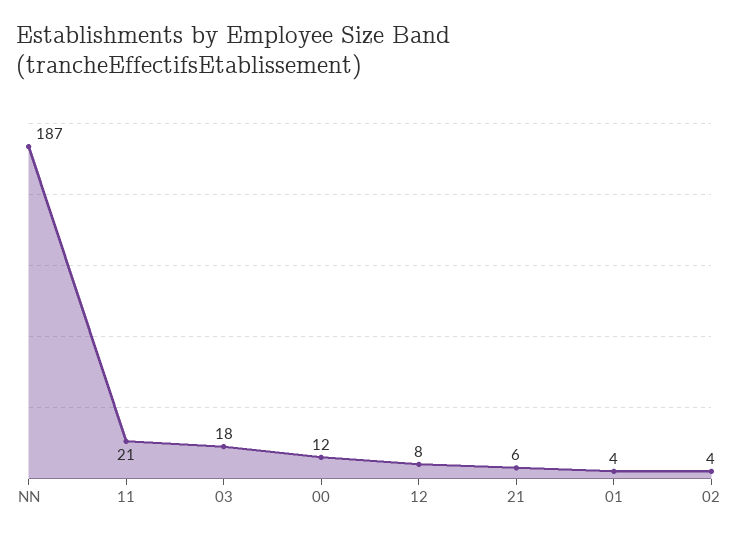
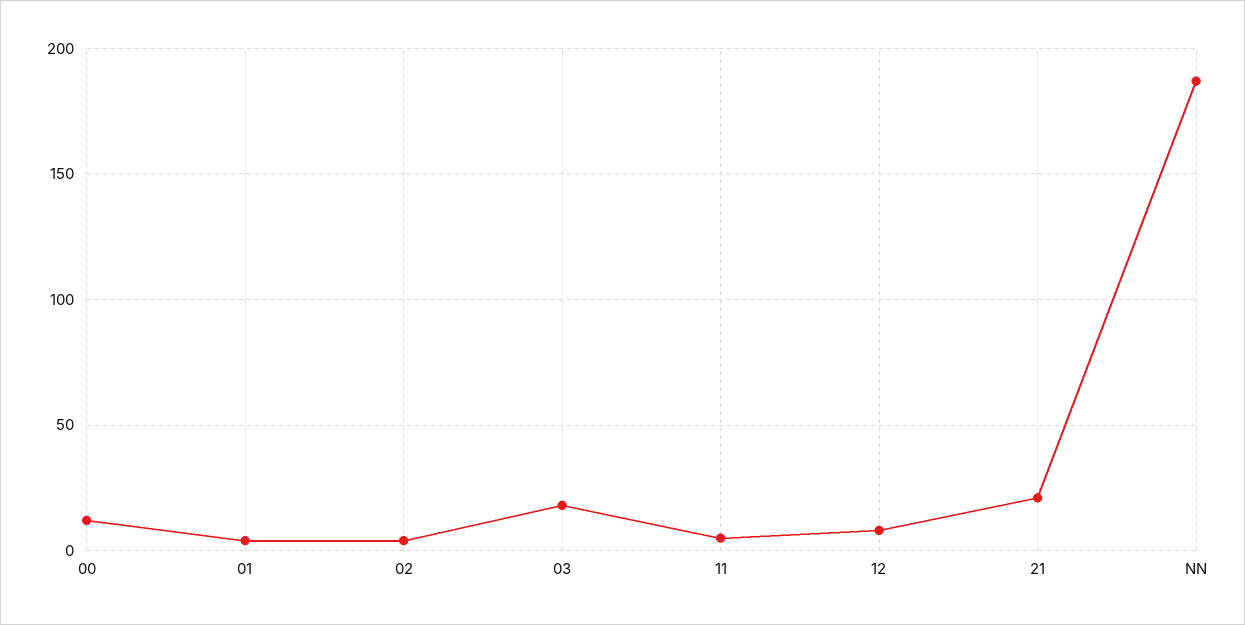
  {
    "NN": 187,
-   "11": 21,
+   "11": 5,
    "03": 18,
    "00": 12,
    "12": 8,
-   "21": 6,
+   "21": 20,
    "01": 4,
    "02": 4
  }

